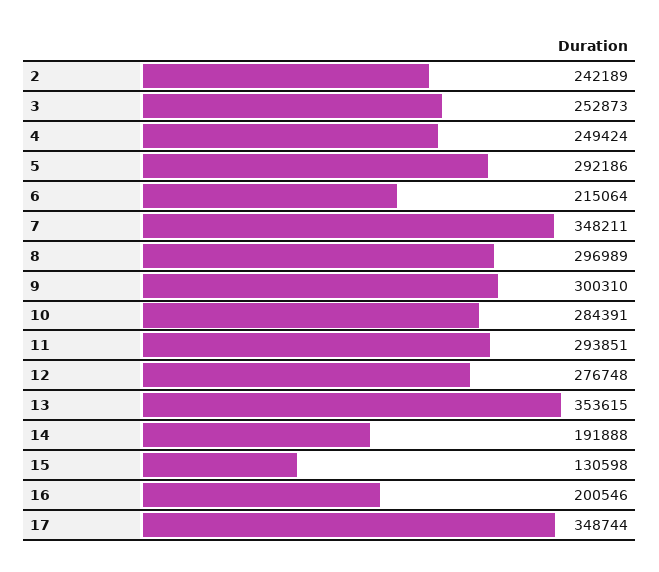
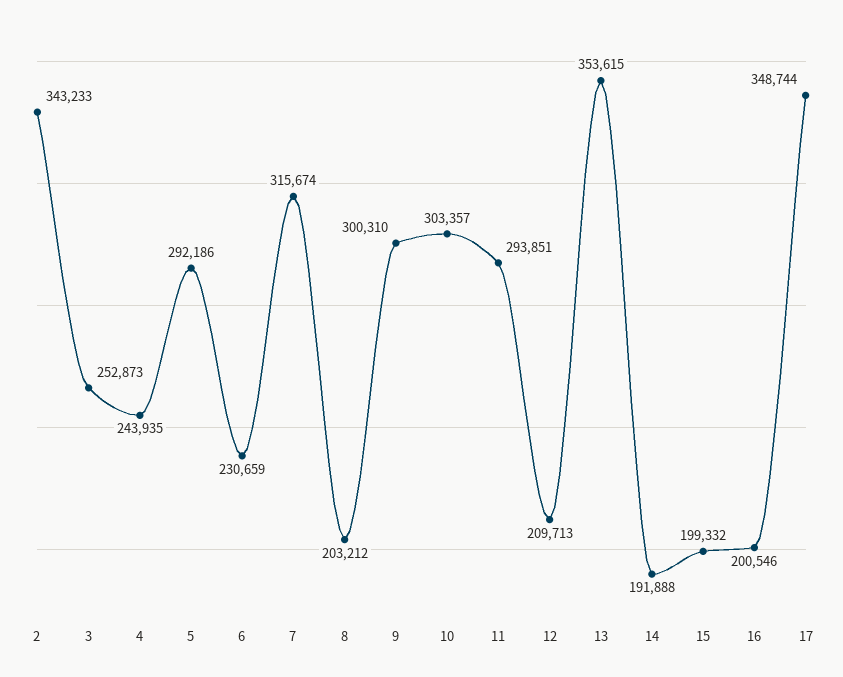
  {
-   "2": 242189,
+   "2": 343233,
    "3": 252873,
-   "4": 249424,
+   "4": 243935,
    "5": 292186,
-   "6": 215064,
+   "6": 230659,
-   "7": 348211,
+   "7": 315674,
-   "8": 296989,
+   "8": 203212,
    "9": 300310,
-   "10": 284391,
+   "10": 303357,
    "11": 293851,
-   "12": 276748,
+   "12": 209713,
    "13": 353615,
    "14": 191888,
-   "15": 130598,
+   "15": 199332,
    "16": 200546,
    "17": 348744
  }

